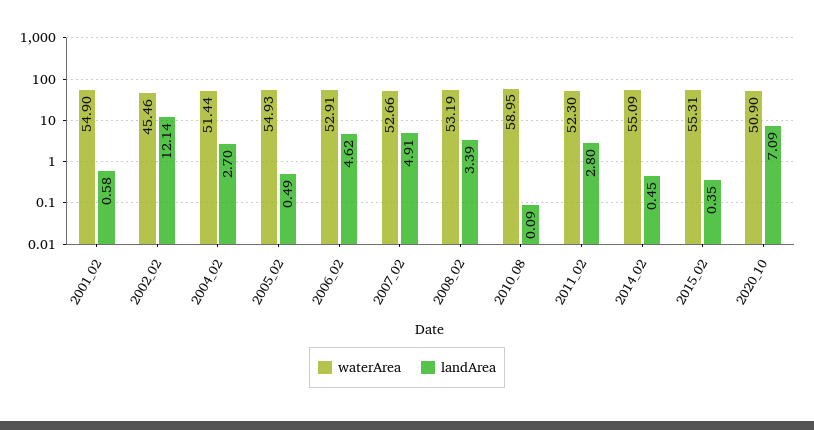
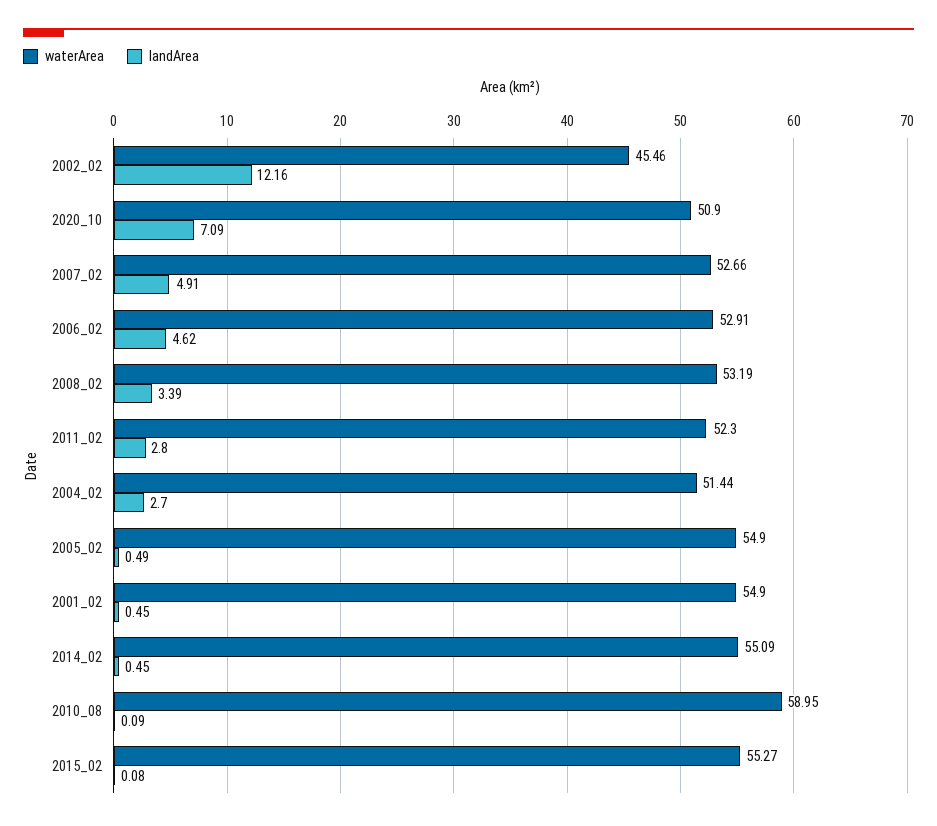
  {
    "waterArea": {
      "2001_02": 54.9,
      "2002_02": 45.46,
      "2004_02": 51.44,
-     "2005_02": 54.93,
+     "2005_02": 54.9,
      "2006_02": 52.91,
      "2007_02": 52.66,
      "2008_02": 53.19,
      "2010_08": 58.95,
      "2011_02": 52.3,
      "2014_02": 55.09,
-     "2015_02": 55.31,
+     "2015_02": 55.27,
      "2020_10": 50.9
    },
    "landArea": {
-     "2001_02": 0.58,
+     "2001_02": 0.45,
-     "2002_02": 12.14,
+     "2002_02": 12.16,
      "2004_02": 2.7,
      "2005_02": 0.49,
      "2006_02": 4.62,
      "2007_02": 4.91,
      "2008_02": 3.39,
      "2010_08": 0.09,
      "2011_02": 2.8,
      "2014_02": 0.45,
-     "2015_02": 0.35,
+     "2015_02": 0.08,
      "2020_10": 7.09
    }
  }

